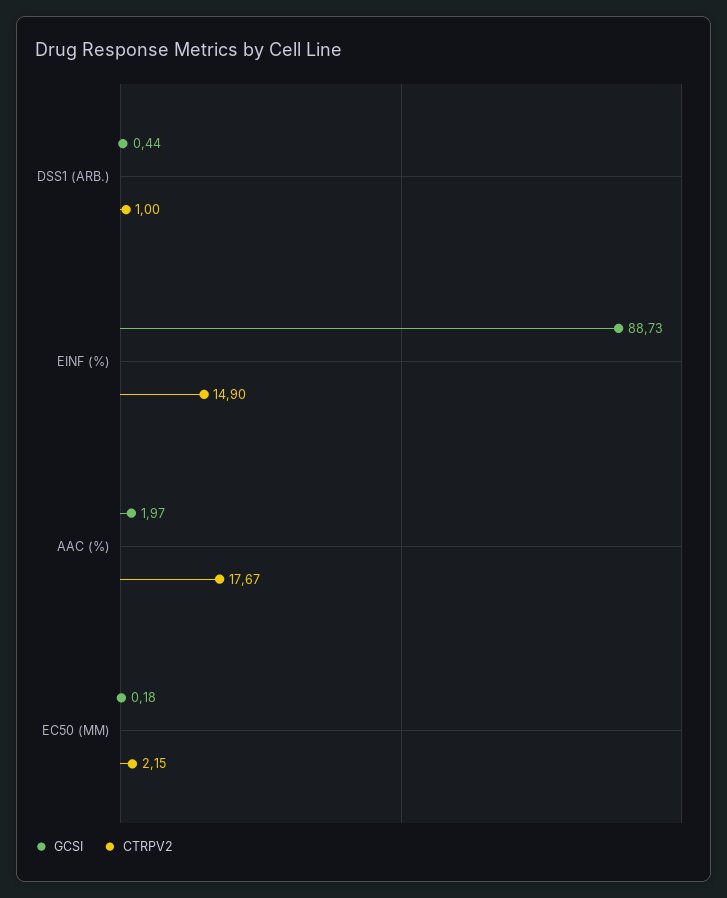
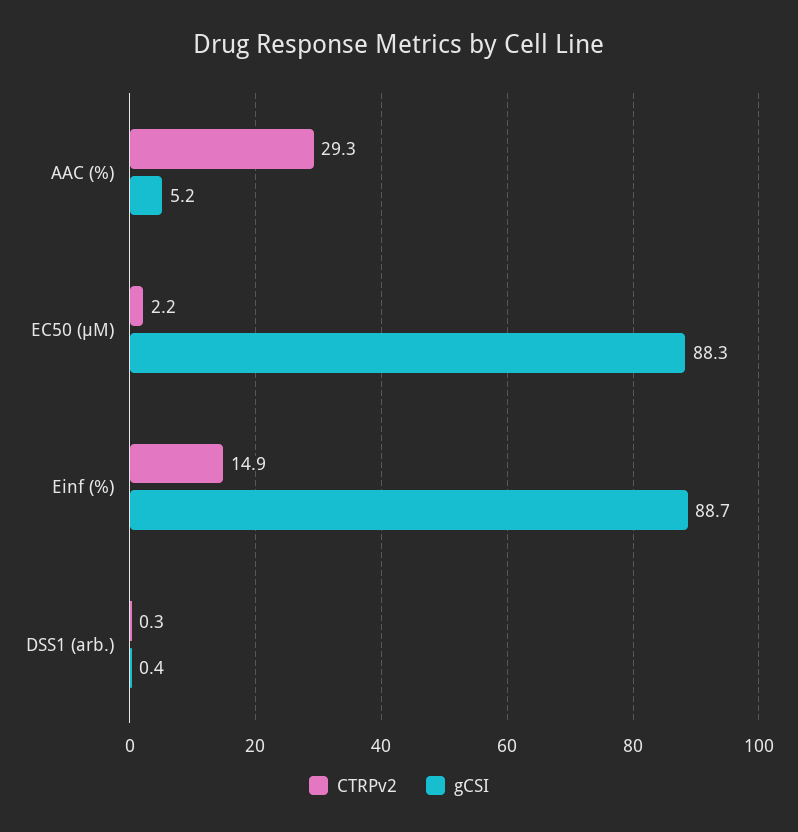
  {
    "GCSI": {
      "DSS1 (ARB.)": 0.44,
      "EINF (%)": 88.73,
-     "AAC (%)": 1.97,
+     "AAC (%)": 5.2,
-     "EC50 (ΜM)": 0.18
+     "EC50 (ΜM)": 88.3
    },
    "CTRPV2": {
-     "DSS1 (ARB.)": 1,
+     "DSS1 (ARB.)": 0.3,
      "EINF (%)": 14.9,
-     "AAC (%)": 17.67,
+     "AAC (%)": 29.3,
      "EC50 (ΜM)": 2.15
    }
  }

